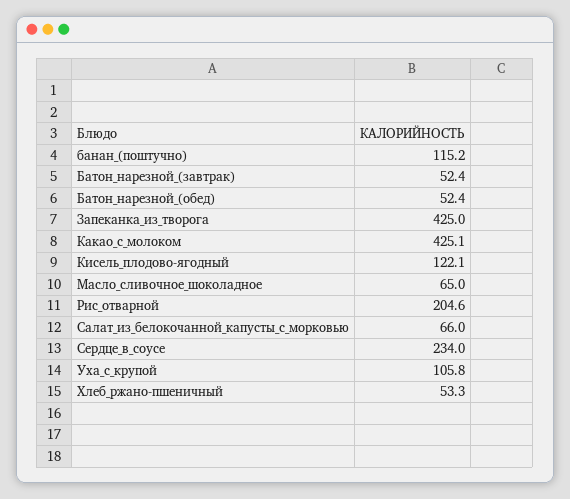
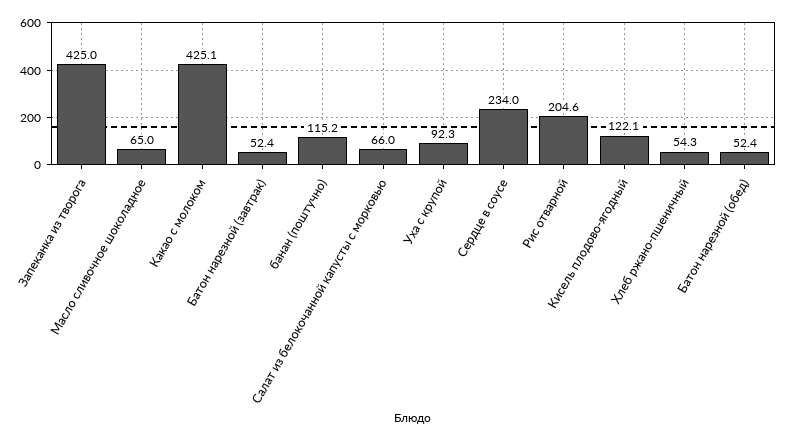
  {
    "банан_(поштучно)": 115.2,
    "Батон_нарезной_(завтрак)": 52.4,
    "Батон_нарезной_(обед)": 52.4,
    "Запеканка_из_творога": 425,
    "Какао_с_молоком": 425.1,
    "Кисель_плодово-ягодный": 122.1,
    "Масло_сливочное_шоколадное": 65,
    "Рис_отварной": 204.6,
    "Салат_из_белокочанной_капусты_с_морковью": 66,
    "Сердце_в_соусе": 234,
-   "Уха_с_крупой": 105.8,
+   "Уха_с_крупой": 92.3,
-   "Хлеб_ржано-пшеничный": 53.3
+   "Хлеб_ржано-пшеничный": 54.3
  }

